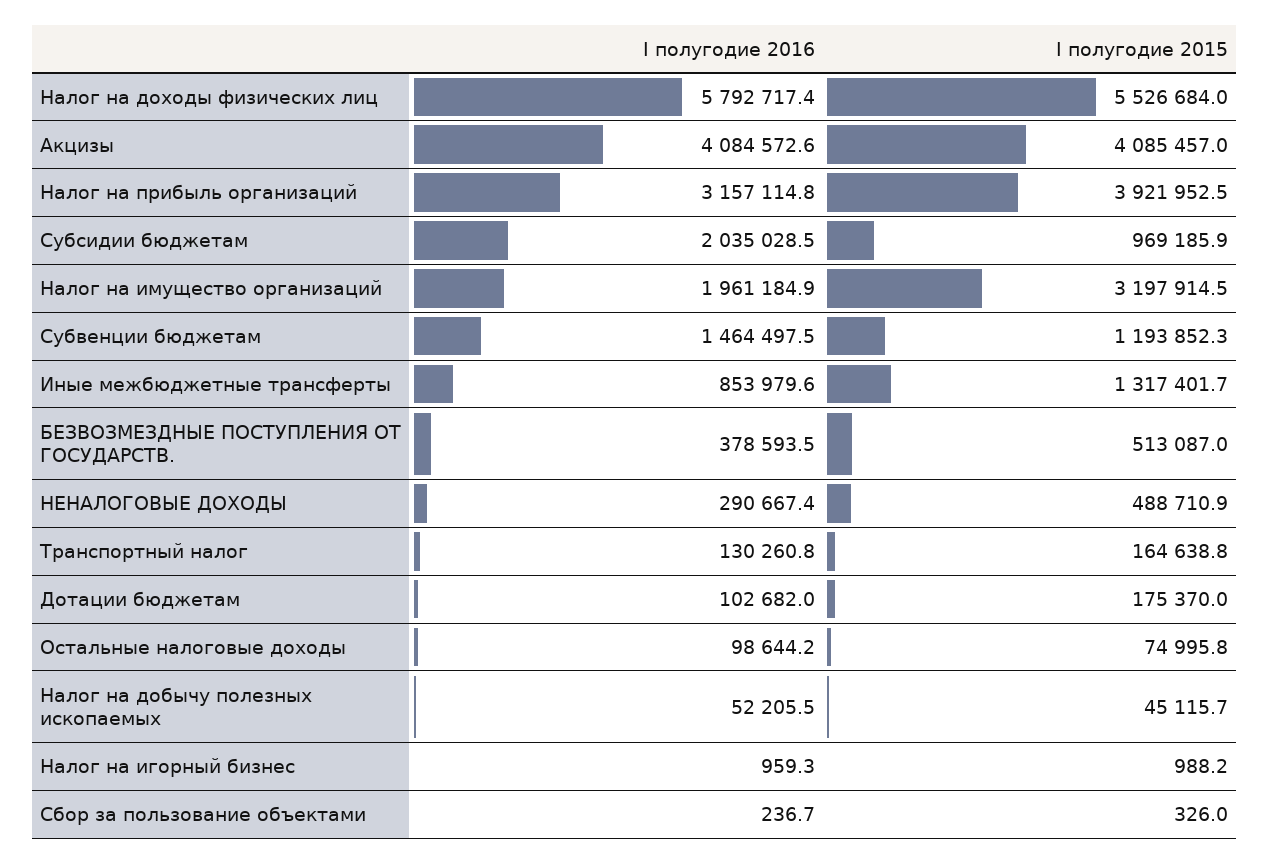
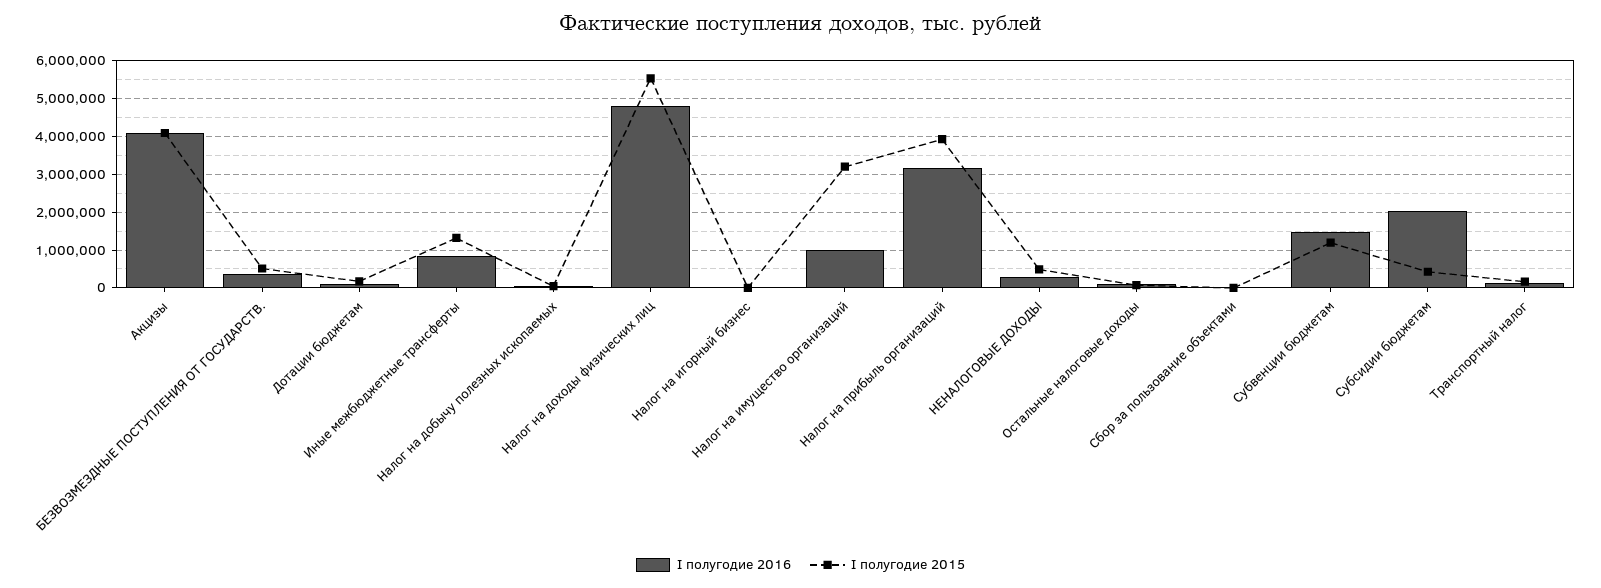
  {
    "I полугодие 2016": {
-     "Налог на доходы физических лиц": 5792717.4,
+     "Налог на доходы физических лиц": 4800000,
      "Акцизы": 4084572.6,
      "Налог на прибыль организаций": 3157114.8,
      "Субсидии бюджетам": 2035028.5,
-     "Налог на имущество организаций": 1961184.9,
+     "Налог на имущество организаций": 1000000,
      "Субвенции бюджетам": 1464497.5,
      "Иные межбюджетные трансферты": 853979.6,
      "БЕЗВОЗМЕЗДНЫЕ ПОСТУПЛЕНИЯ ОТ ГОСУДАРСТВ.": 378593.5,
      "НЕНАЛОГОВЫЕ ДОХОДЫ": 290667.4,
      "Транспортный налог": 130260.8,
      "Дотации бюджетам": 102682,
      "Остальные налоговые доходы": 98644.2,
      "Налог на добычу полезных ископаемых": 52205.5,
      "Налог на игорный бизнес": 959.3,
      "Сбор за пользование объектами": 236.7
    },
    "I полугодие 2015": {
      "Налог на доходы физических лиц": 5526684,
      "Акцизы": 4085457,
      "Налог на прибыль организаций": 3921952.5,
-     "Субсидии бюджетам": 969185.9,
+     "Субсидии бюджетам": 400000,
      "Налог на имущество организаций": 3197914.5,
      "Субвенции бюджетам": 1193852.3,
      "Иные межбюджетные трансферты": 1317401.7,
      "БЕЗВОЗМЕЗДНЫЕ ПОСТУПЛЕНИЯ ОТ ГОСУДАРСТВ.": 513087,
      "НЕНАЛОГОВЫЕ ДОХОДЫ": 488710.9,
      "Транспортный налог": 164638.8,
      "Дотации бюджетам": 175370,
      "Остальные налоговые доходы": 74995.8,
      "Налог на добычу полезных ископаемых": 45115.7,
      "Налог на игорный бизнес": 988.2,
      "Сбор за пользование объектами": 326
    }
  }

